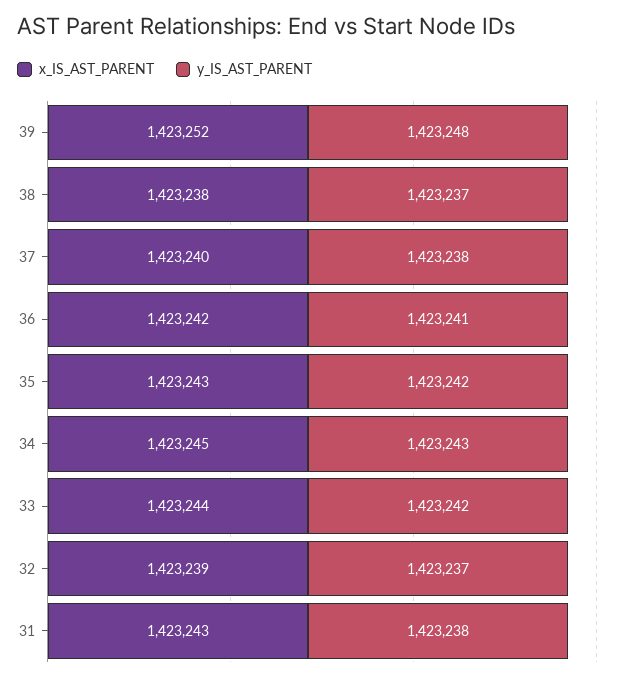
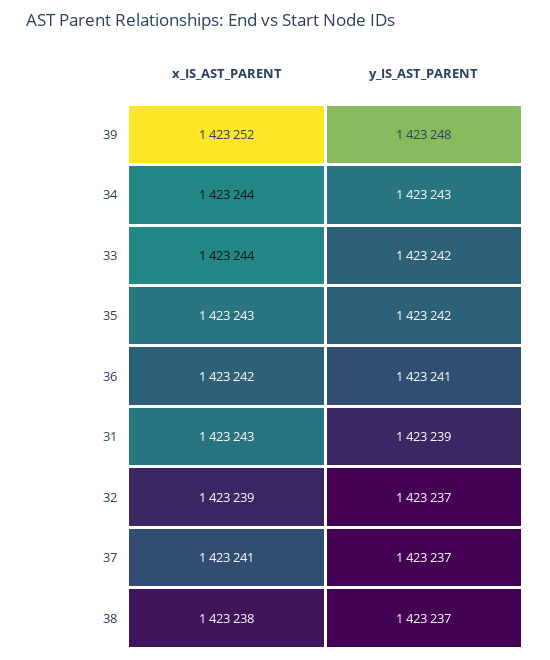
  {
    "x_IS_AST_PARENT": {
      "39": 1423252,
      "38": 1423238,
-     "37": 1423240,
+     "37": 1423241,
      "36": 1423242,
      "35": 1423243,
-     "34": 1423245,
+     "34": 1423244,
      "33": 1423244,
      "32": 1423239,
      "31": 1423243
    },
    "y_IS_AST_PARENT": {
      "39": 1423248,
      "38": 1423237,
-     "37": 1423238,
+     "37": 1423237,
      "36": 1423241,
      "35": 1423242,
      "34": 1423243,
      "33": 1423242,
      "32": 1423237,
-     "31": 1423238
+     "31": 1423239
    }
  }

